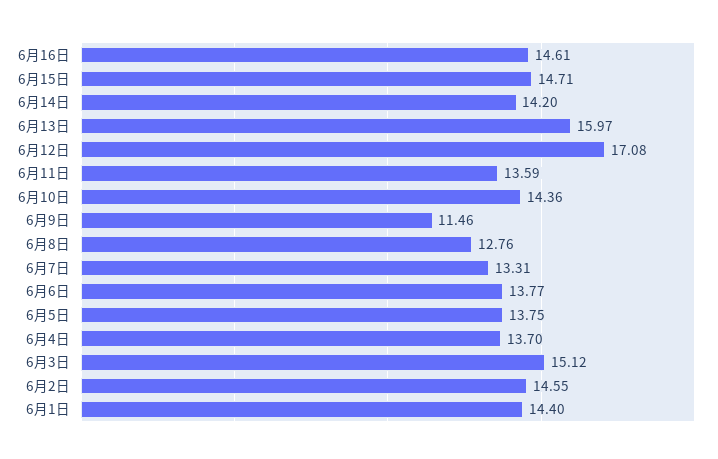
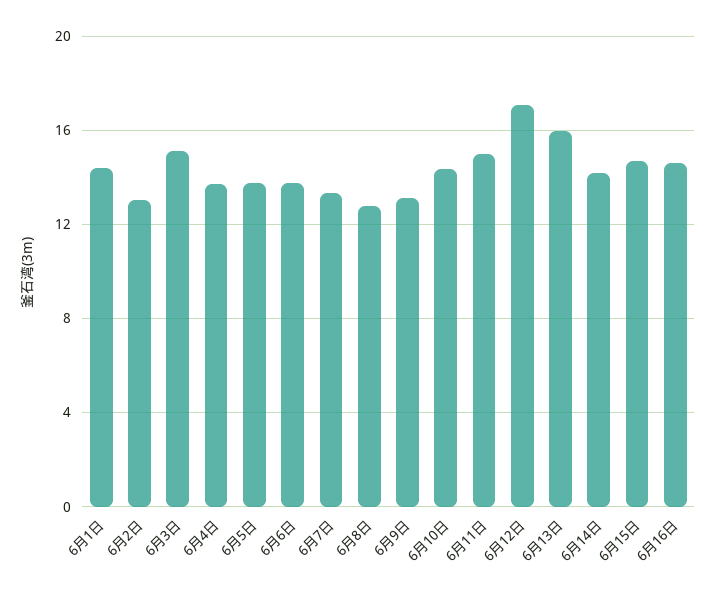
  {
    "6月16日": 14.61,
    "6月15日": 14.71,
    "6月14日": 14.2,
    "6月13日": 15.97,
    "6月12日": 17.08,
-   "6月11日": 13.59,
+   "6月11日": 15,
    "6月10日": 14.36,
-   "6月9日": 11.46,
+   "6月9日": 13,
    "6月8日": 12.76,
    "6月7日": 13.31,
    "6月6日": 13.77,
    "6月5日": 13.75,
    "6月4日": 13.7,
    "6月3日": 15.12,
-   "6月2日": 14.55,
+   "6月2日": 13,
    "6月1日": 14.4
  }

